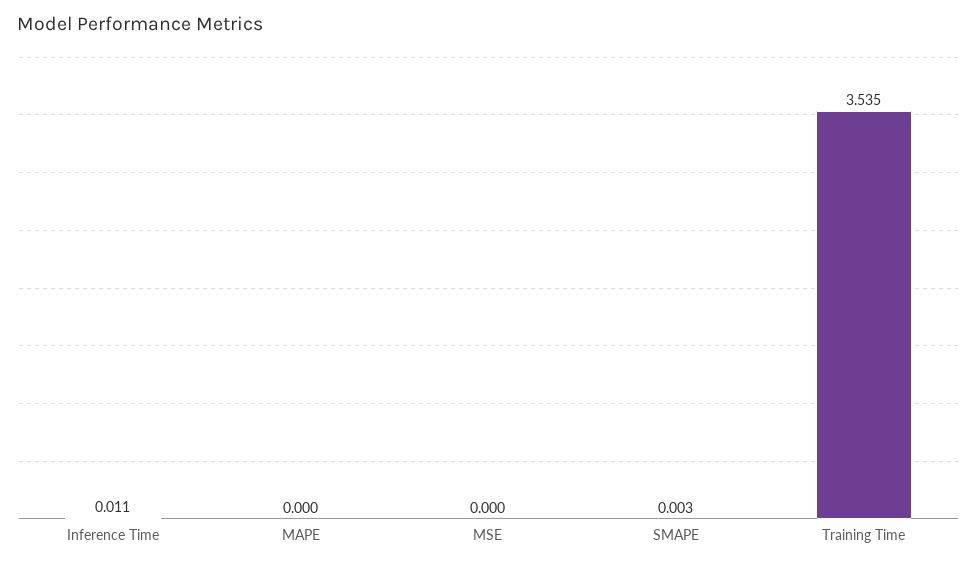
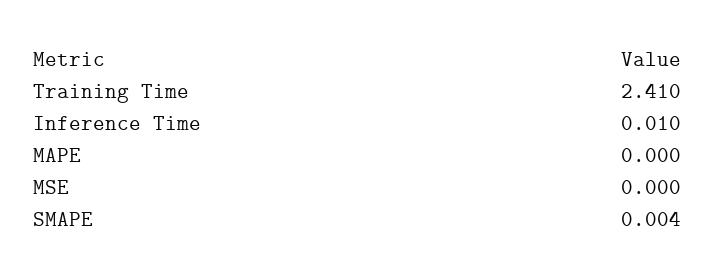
  {
-   "Inference Time": 0.011,
+   "Inference Time": 0.01,
    "MAPE": 0,
    "MSE": 0,
-   "SMAPE": 0.003,
+   "SMAPE": 0.004,
-   "Training Time": 3.535
+   "Training Time": 2.41
  }

